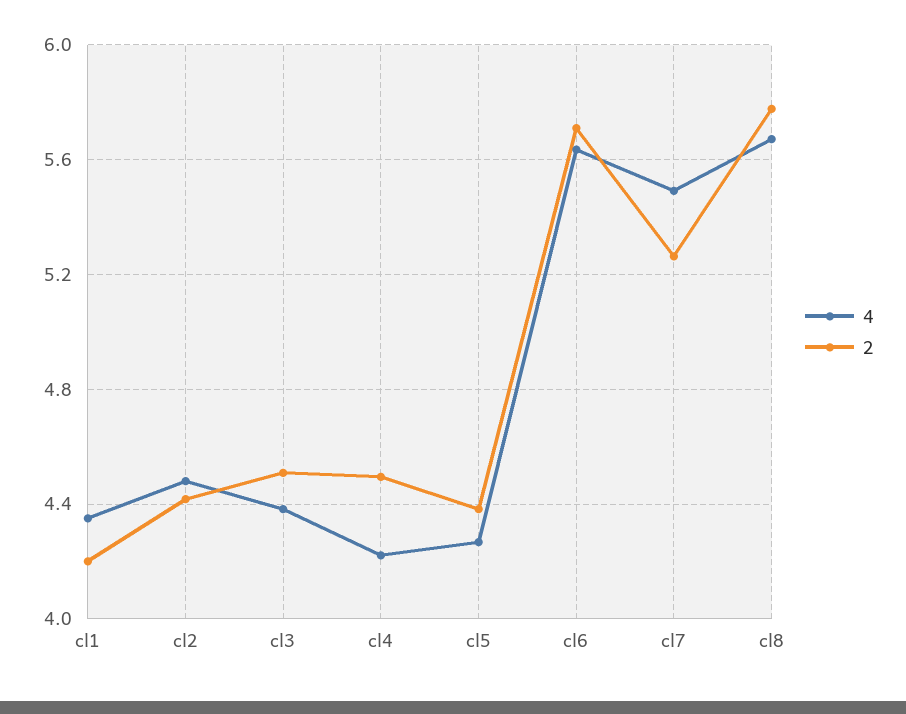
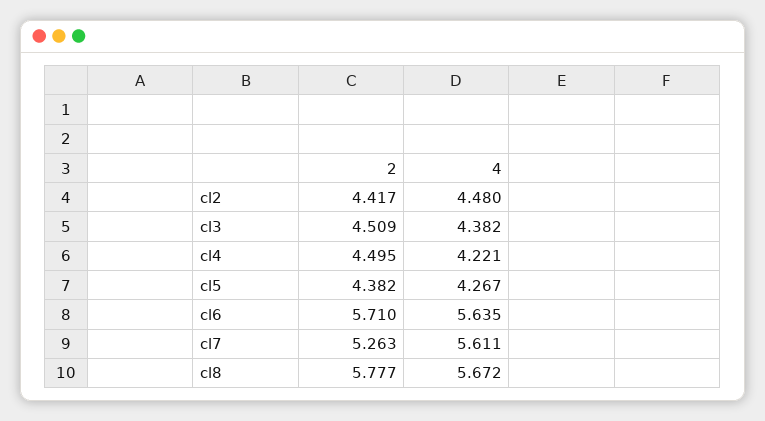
  {
    "4": {
-     "cl1": 4.35,
      "cl2": 4.48,
      "cl3": 4.382,
      "cl4": 4.221,
      "cl5": 4.267,
      "cl6": 5.635,
-     "cl7": 5.5,
+     "cl7": 5.611,
      "cl8": 5.672
    },
    "2": {
-     "cl1": 4.2,
      "cl2": 4.417,
      "cl3": 4.509,
      "cl4": 4.495,
      "cl5": 4.382,
      "cl6": 5.71,
      "cl7": 5.263,
      "cl8": 5.777
    }
  }

